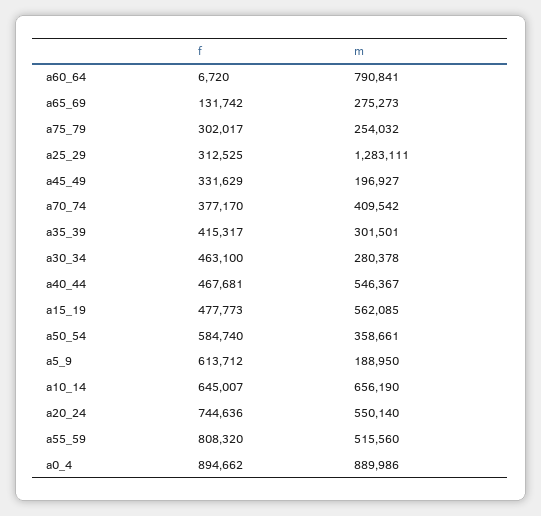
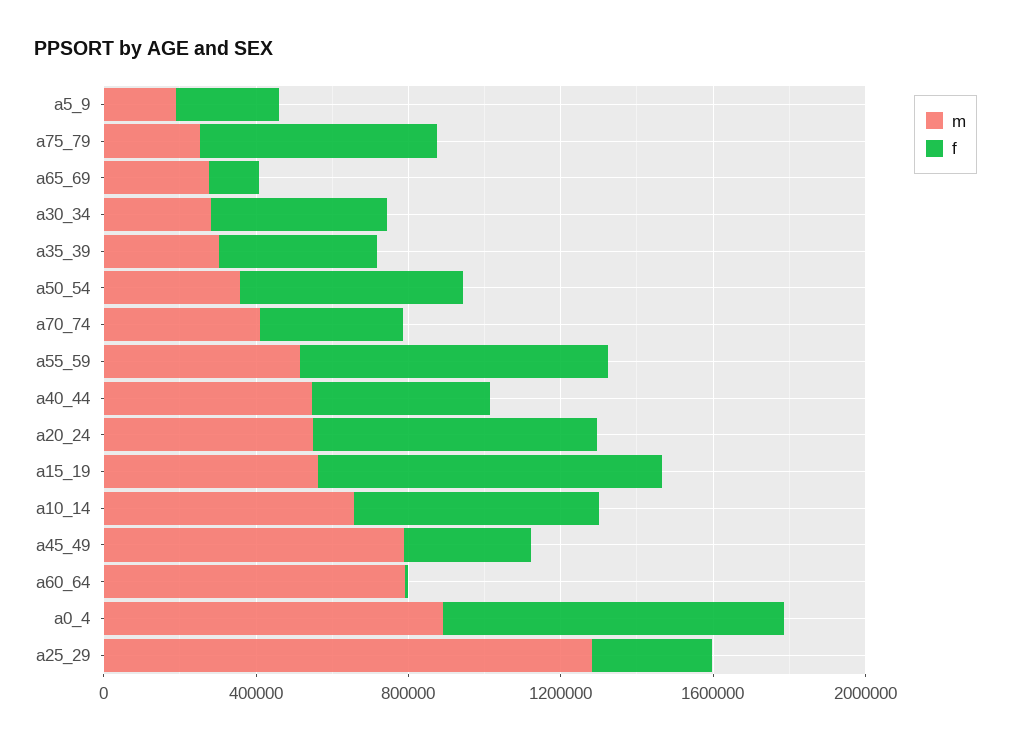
  {
    "f": {
      "a60_64": 6720,
      "a65_69": 131742,
-     "a75_79": 302017,
+     "a75_79": 600000,
      "a25_29": 312525,
      "a45_49": 331629,
      "a70_74": 377170,
      "a35_39": 415317,
      "a30_34": 463100,
      "a40_44": 467681,
-     "a15_19": 477773,
+     "a15_19": 900000,
      "a50_54": 584740,
-     "a5_9": 613712,
+     "a5_9": 300000,
      "a10_14": 645007,
      "a20_24": 744636,
      "a55_59": 808320,
      "a0_4": 894662
    },
    "m": {
      "a60_64": 790841,
      "a65_69": 275273,
      "a75_79": 254032,
      "a25_29": 1283111,
-     "a45_49": 196927,
+     "a45_49": 800000,
      "a70_74": 409542,
      "a35_39": 301501,
      "a30_34": 280378,
      "a40_44": 546367,
      "a15_19": 562085,
      "a50_54": 358661,
      "a5_9": 188950,
      "a10_14": 656190,
      "a20_24": 550140,
      "a55_59": 515560,
      "a0_4": 889986
    }
  }

